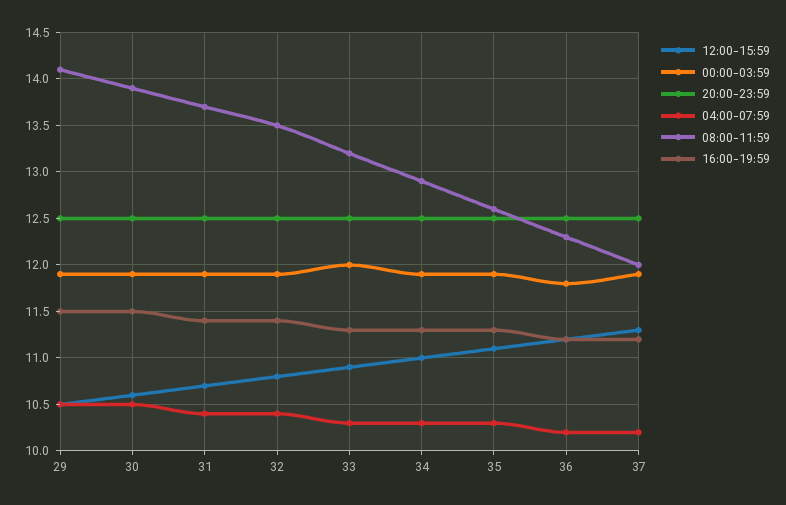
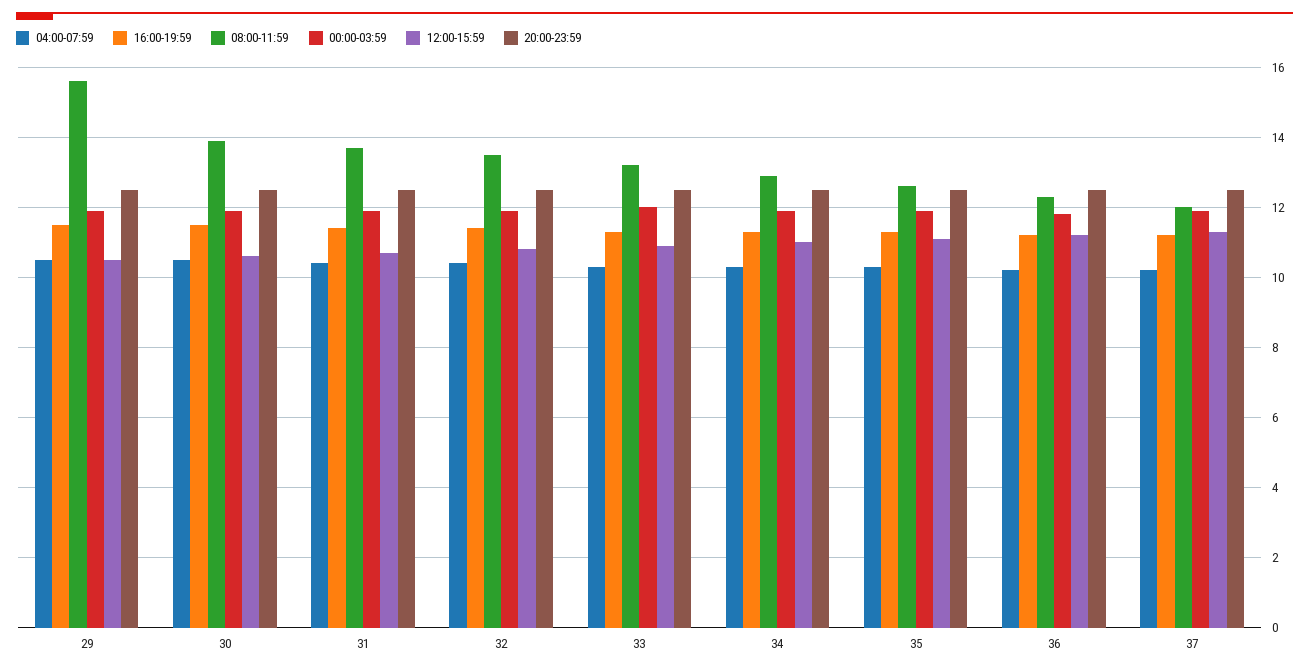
  {
    "12:00-15:59": {
      "29": 10.5,
      "30": 10.6,
      "31": 10.7,
      "32": 10.8,
      "33": 10.9,
      "34": 11,
      "35": 11.1,
      "36": 11.2,
      "37": 11.3
    },
    "00:00-03:59": {
      "29": 11.9,
      "30": 11.9,
      "31": 11.9,
      "32": 11.9,
      "33": 12,
      "34": 11.9,
      "35": 11.9,
      "36": 11.8,
      "37": 11.9
    },
    "20:00-23:59": {
      "29": 12.5,
      "30": 12.5,
      "31": 12.5,
      "32": 12.5,
      "33": 12.5,
      "34": 12.5,
      "35": 12.5,
      "36": 12.5,
      "37": 12.5
    },
    "04:00-07:59": {
      "29": 10.5,
      "30": 10.5,
      "31": 10.4,
      "32": 10.4,
      "33": 10.3,
      "34": 10.3,
      "35": 10.3,
      "36": 10.2,
      "37": 10.2
    },
    "08:00-11:59": {
-     "29": 14.1,
+     "29": 15.5,
      "30": 13.9,
      "31": 13.7,
      "32": 13.5,
      "33": 13.2,
      "34": 12.9,
      "35": 12.6,
      "36": 12.3,
      "37": 12
    },
    "16:00-19:59": {
      "29": 11.5,
      "30": 11.5,
      "31": 11.4,
      "32": 11.4,
      "33": 11.3,
      "34": 11.3,
      "35": 11.3,
      "36": 11.2,
      "37": 11.2
    }
  }

